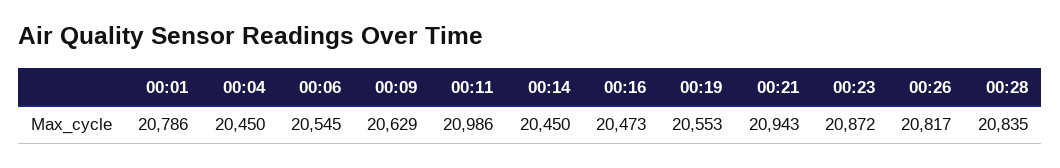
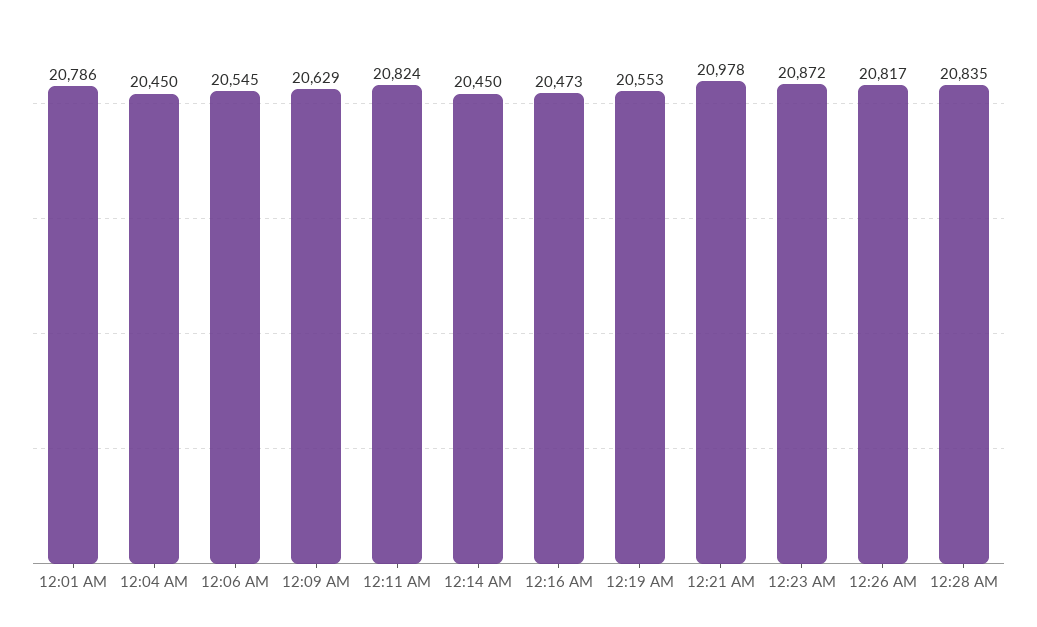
  {
    "00:01": 20786,
    "00:04": 20450,
    "00:06": 20545,
    "00:09": 20629,
-   "00:11": 20986,
+   "00:11": 20824,
    "00:14": 20450,
    "00:16": 20473,
    "00:19": 20553,
-   "00:21": 20943,
+   "00:21": 20978,
    "00:23": 20872,
    "00:26": 20817,
    "00:28": 20835
  }

